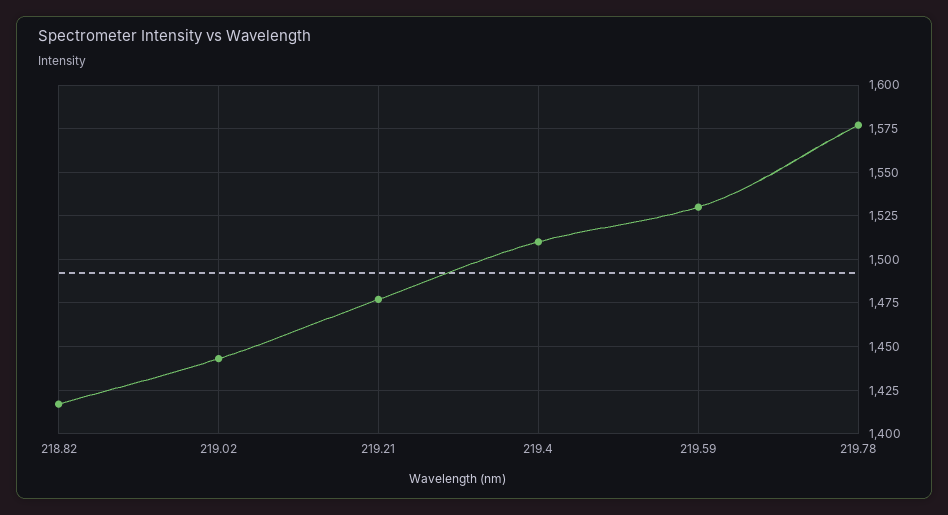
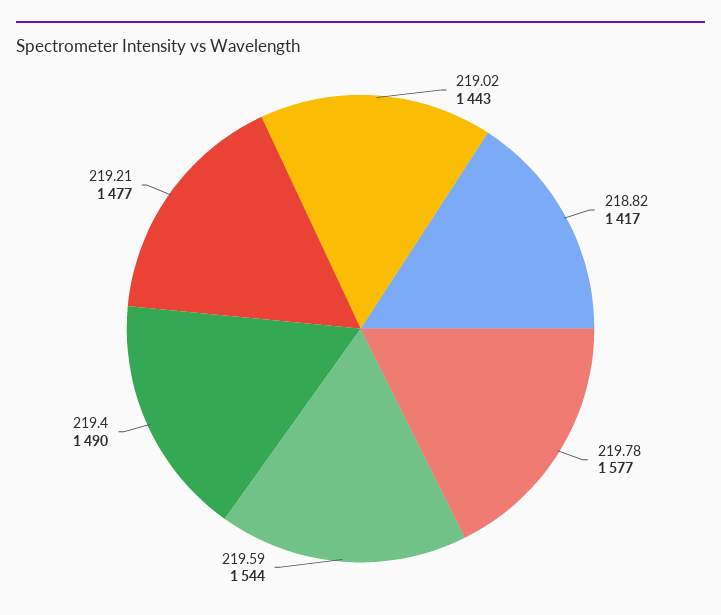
  {
    "218.82": 1417,
    "219.02": 1443,
    "219.21": 1477,
-   "219.4": 1510,
+   "219.4": 1490,
-   "219.59": 1530,
+   "219.59": 1544,
    "219.78": 1577
  }

